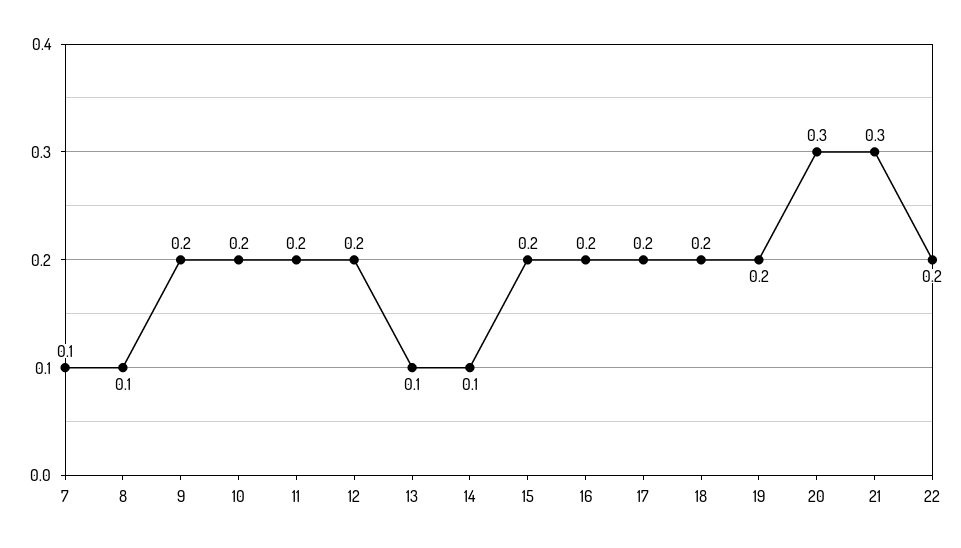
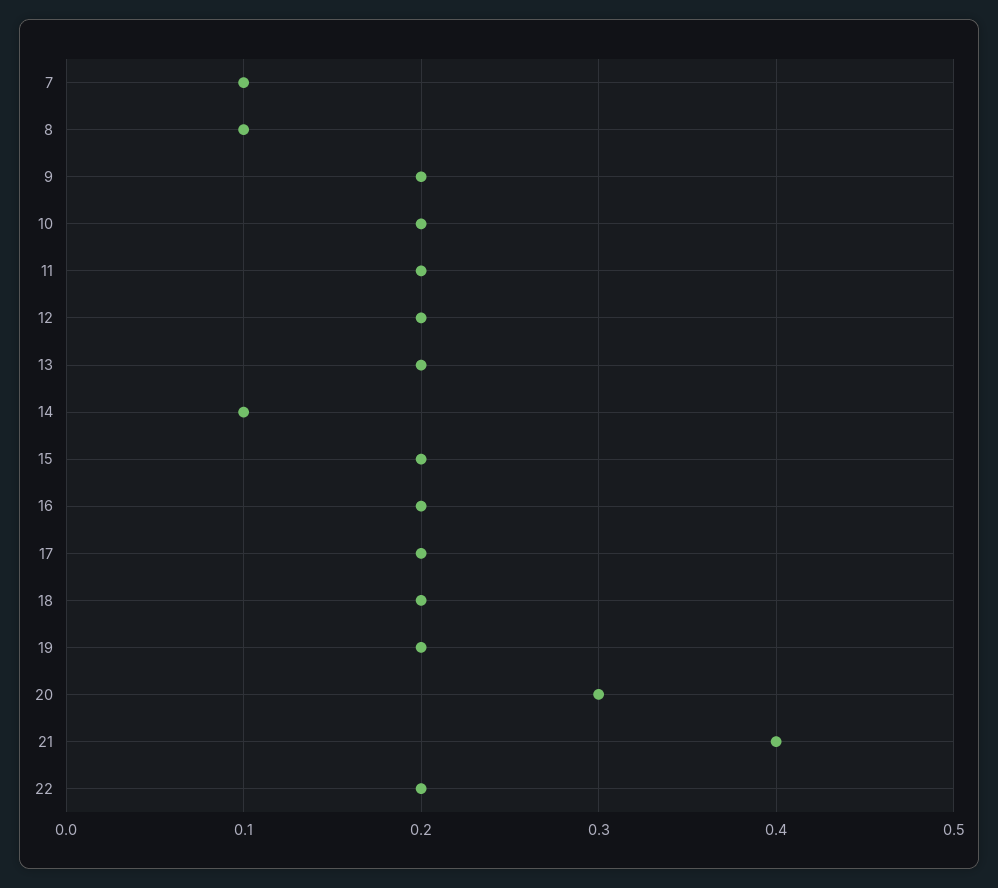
  {
    "7": 0.1,
    "8": 0.1,
    "9": 0.2,
    "10": 0.2,
    "11": 0.2,
    "12": 0.2,
-   "13": 0.1,
+   "13": 0.2,
    "14": 0.1,
    "15": 0.2,
    "16": 0.2,
    "17": 0.2,
    "18": 0.2,
    "19": 0.2,
    "20": 0.3,
-   "21": 0.3,
+   "21": 0.4,
    "22": 0.2
  }

